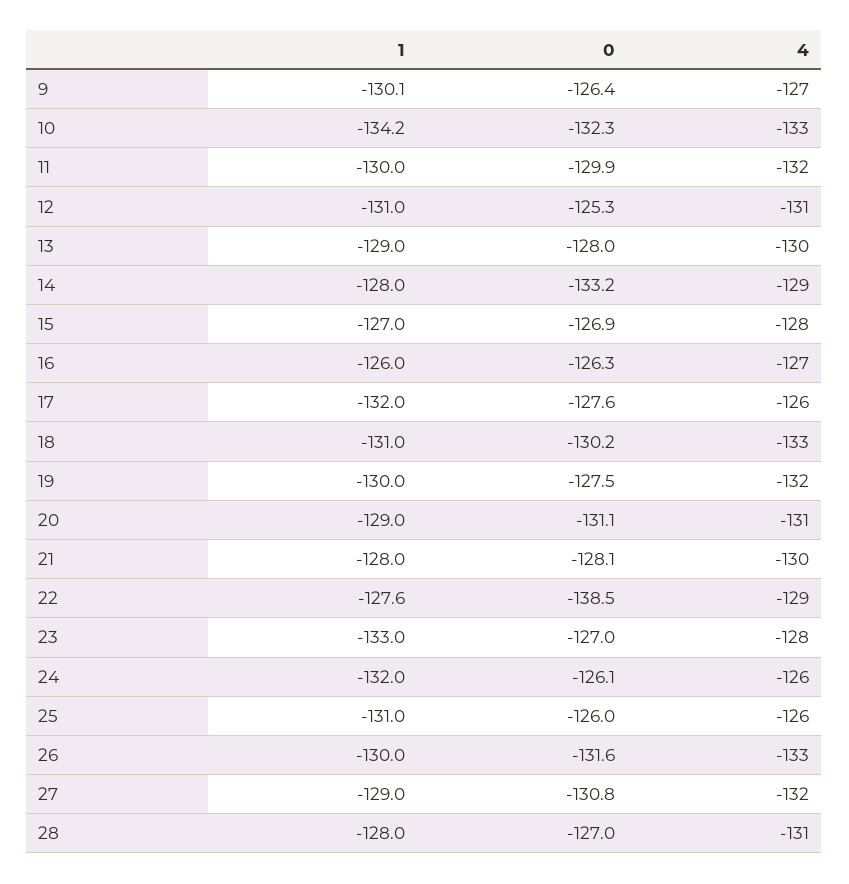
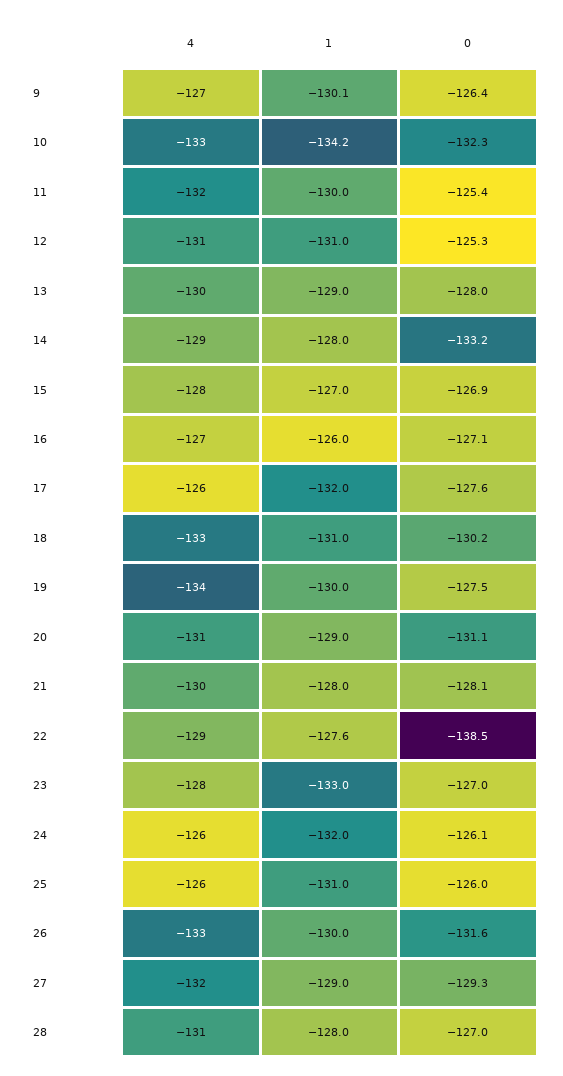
  {
    "1": {
      "9": -130.1,
      "10": -134.2,
      "11": -130,
      "12": -131,
      "13": -129,
      "14": -128,
      "15": -127,
      "16": -126,
      "17": -132,
      "18": -131,
      "19": -130,
      "20": -129,
      "21": -128,
      "22": -127.6,
      "23": -133,
      "24": -132,
      "25": -131,
      "26": -130,
      "27": -129,
      "28": -128
    },
    "0": {
      "9": -126.4,
      "10": -132.3,
-     "11": -129.9,
+     "11": -125.4,
      "12": -125.3,
      "13": -128,
      "14": -133.2,
      "15": -126.9,
-     "16": -126.3,
+     "16": -127.1,
      "17": -127.6,
      "18": -130.2,
      "19": -127.5,
      "20": -131.1,
      "21": -128.1,
      "22": -138.5,
      "23": -127,
      "24": -126.1,
      "25": -126,
      "26": -131.6,
-     "27": -130.8,
+     "27": -129.3,
      "28": -127
    },
    "4": {
      "9": -127,
      "10": -133,
      "11": -132,
      "12": -131,
      "13": -130,
      "14": -129,
      "15": -128,
      "16": -127,
      "17": -126,
      "18": -133,
-     "19": -132,
+     "19": -134,
      "20": -131,
      "21": -130,
      "22": -129,
      "23": -128,
      "24": -126,
      "25": -126,
      "26": -133,
      "27": -132,
      "28": -131
    }
  }

